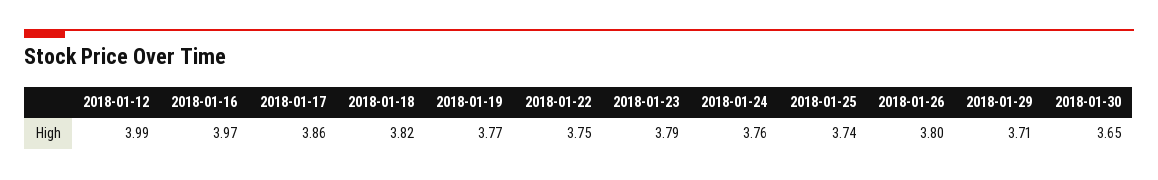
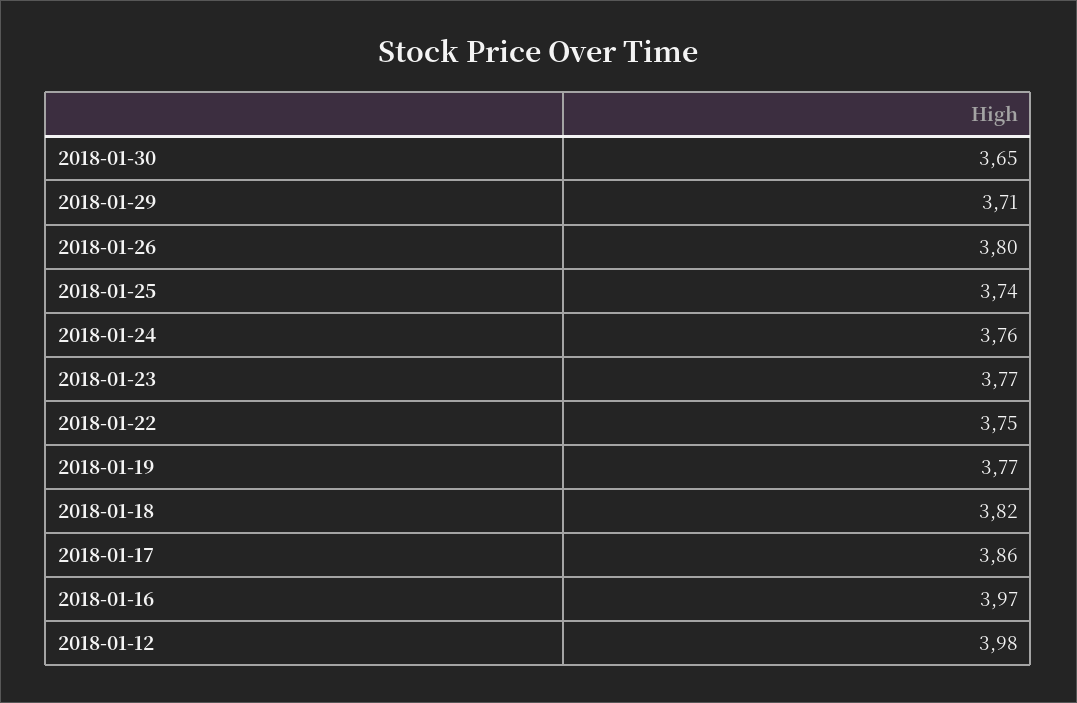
  {
-   "2018-01-12": 3.99,
+   "2018-01-12": 3.98,
    "2018-01-16": 3.97,
    "2018-01-17": 3.86,
    "2018-01-18": 3.82,
    "2018-01-19": 3.77,
    "2018-01-22": 3.75,
-   "2018-01-23": 3.79,
+   "2018-01-23": 3.77,
    "2018-01-24": 3.76,
    "2018-01-25": 3.74,
    "2018-01-26": 3.8,
    "2018-01-29": 3.71,
    "2018-01-30": 3.65
  }

